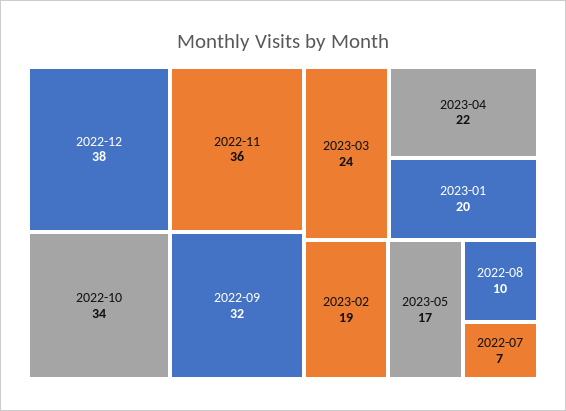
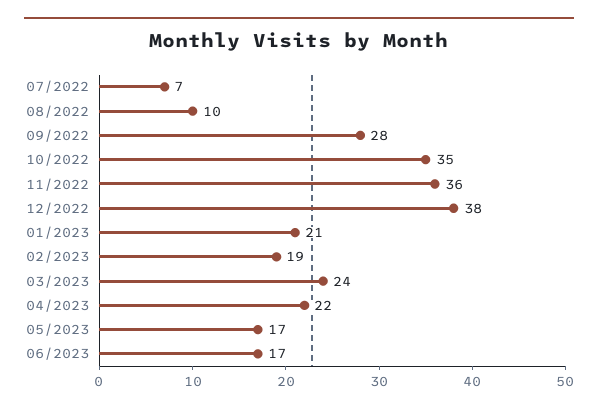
  {
    "2022-12": 38,
    "2022-11": 36,
-   "2022-10": 34,
+   "2022-10": 35,
-   "2022-09": 32,
+   "2022-09": 28,
    "2023-03": 24,
    "2023-04": 22,
-   "2023-01": 20,
+   "2023-01": 21,
    "2023-02": 19,
    "2023-05": 17,
    "2022-08": 10,
-   "2022-07": 7
+   "2022-07": 7,
+   "06/2023": 17
  }

